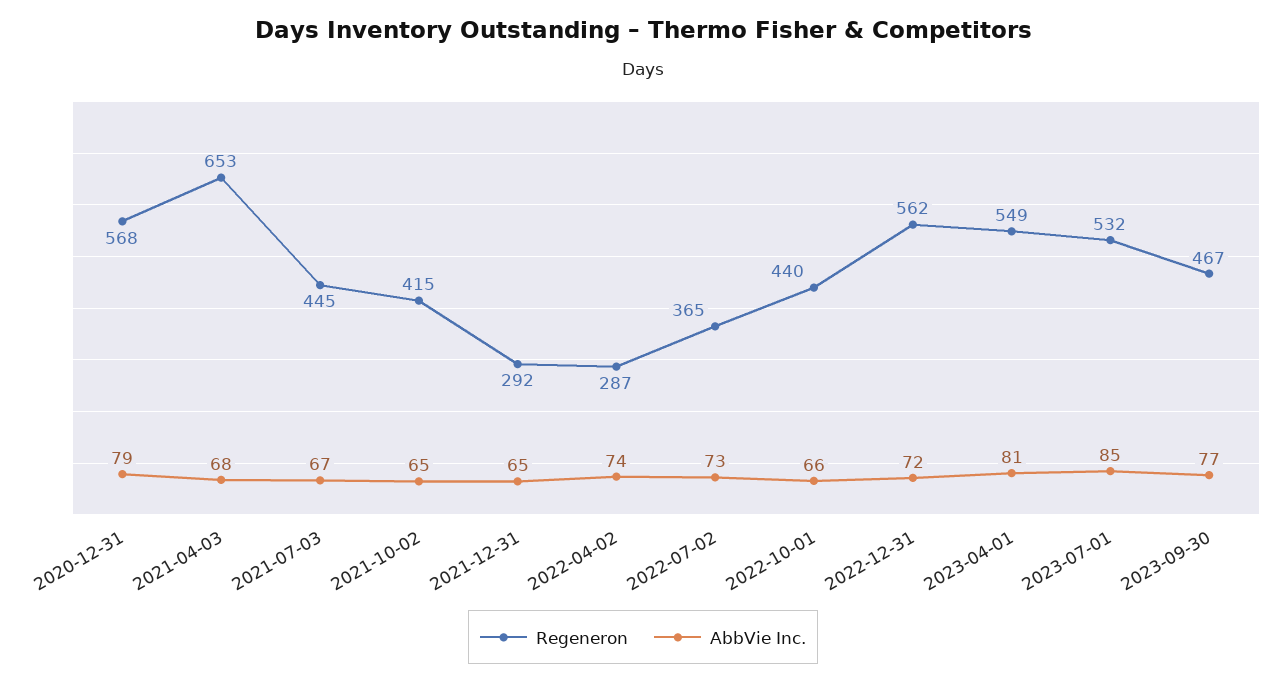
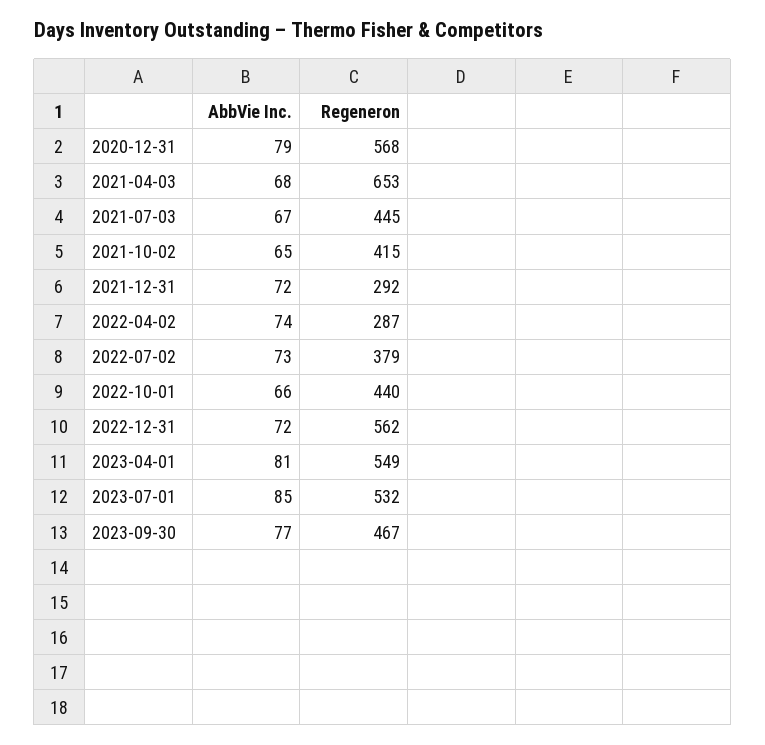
  {
    "Regeneron": {
      "2020-12-31": 568,
      "2021-04-03": 653,
      "2021-07-03": 445,
      "2021-10-02": 415,
      "2021-12-31": 292,
      "2022-04-02": 287,
-     "2022-07-02": 365,
+     "2022-07-02": 379,
      "2022-10-01": 440,
      "2022-12-31": 562,
      "2023-04-01": 549,
      "2023-07-01": 532,
      "2023-09-30": 467
    },
    "AbbVie Inc.": {
      "2020-12-31": 79,
      "2021-04-03": 68,
      "2021-07-03": 67,
      "2021-10-02": 65,
-     "2021-12-31": 65,
+     "2021-12-31": 72,
      "2022-04-02": 74,
      "2022-07-02": 73,
      "2022-10-01": 66,
      "2022-12-31": 72,
      "2023-04-01": 81,
      "2023-07-01": 85,
      "2023-09-30": 77
    }
  }

